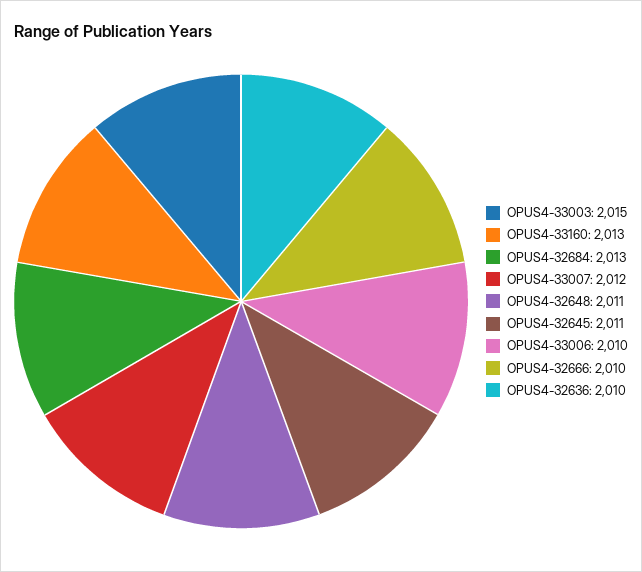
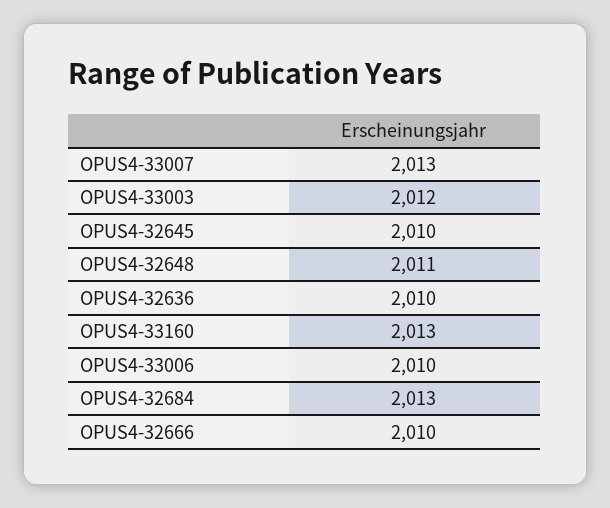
  {
-   "OPUS4-33003": 2015,
+   "OPUS4-33003": 2012,
    "OPUS4-33160": 2013,
    "OPUS4-32684": 2013,
-   "OPUS4-33007": 2012,
+   "OPUS4-33007": 2013,
    "OPUS4-32648": 2011,
-   "OPUS4-32645": 2011,
+   "OPUS4-32645": 2010,
    "OPUS4-33006": 2010,
    "OPUS4-32666": 2010,
    "OPUS4-32636": 2010
  }

